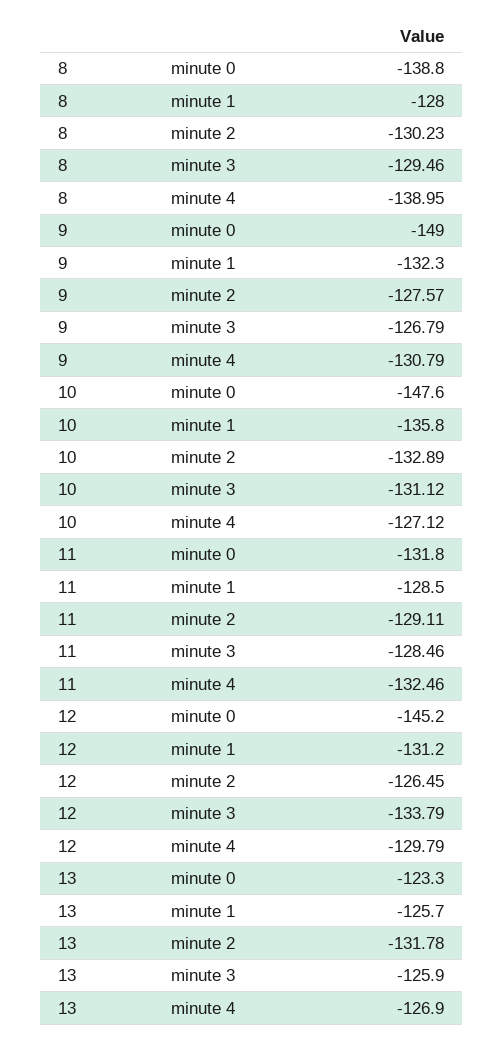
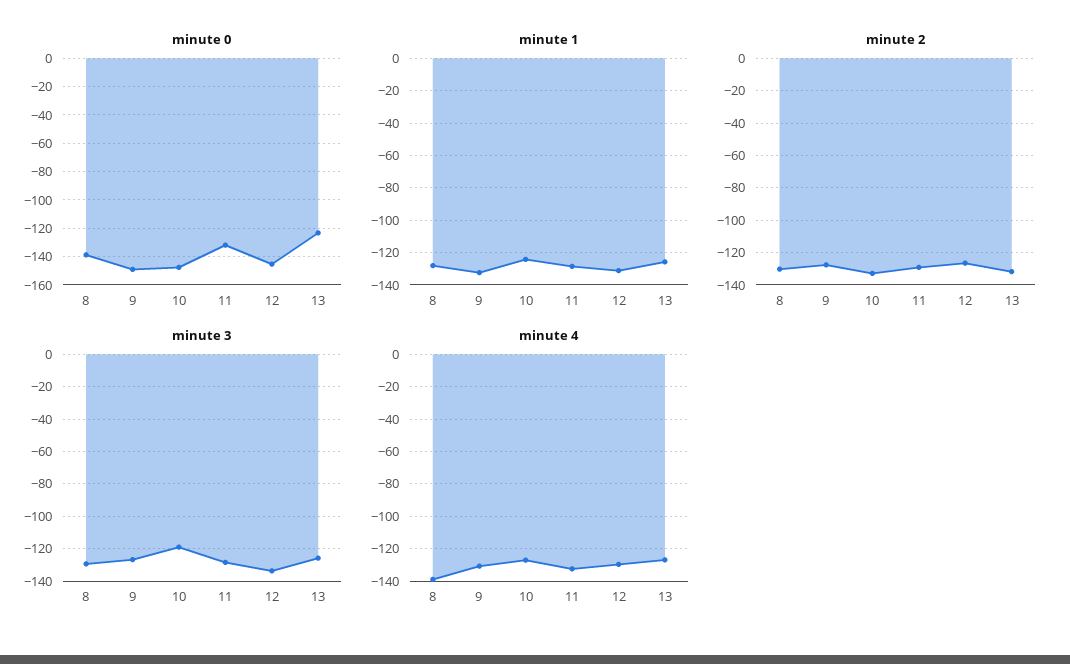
  {
    "minute 0": {
      "8": -138.8,
      "9": -149,
      "10": -147.6,
      "11": -131.8,
      "12": -145.2,
      "13": -123.3
    },
    "minute 1": {
      "8": -128,
      "9": -132.3,
-     "10": -135.8,
+     "10": -125,
      "11": -128.5,
      "12": -131.2,
      "13": -125.7
    },
    "minute 2": {
      "8": -130.23,
      "9": -127.57,
      "10": -132.89,
      "11": -129.11,
      "12": -126.45,
      "13": -131.78
    },
    "minute 3": {
      "8": -129.46,
      "9": -126.79,
-     "10": -131.12,
+     "10": -120,
      "11": -128.46,
      "12": -133.79,
      "13": -125.9
    },
    "minute 4": {
      "8": -138.95,
      "9": -130.79,
      "10": -127.12,
      "11": -132.46,
      "12": -129.79,
      "13": -126.9
    }
  }

